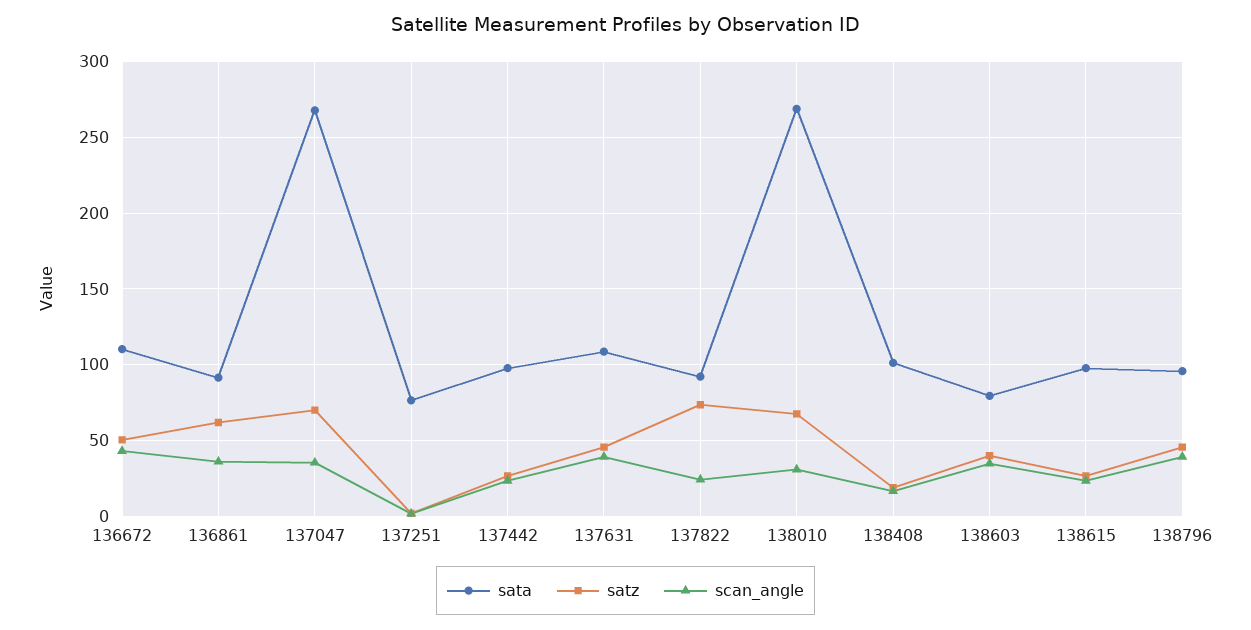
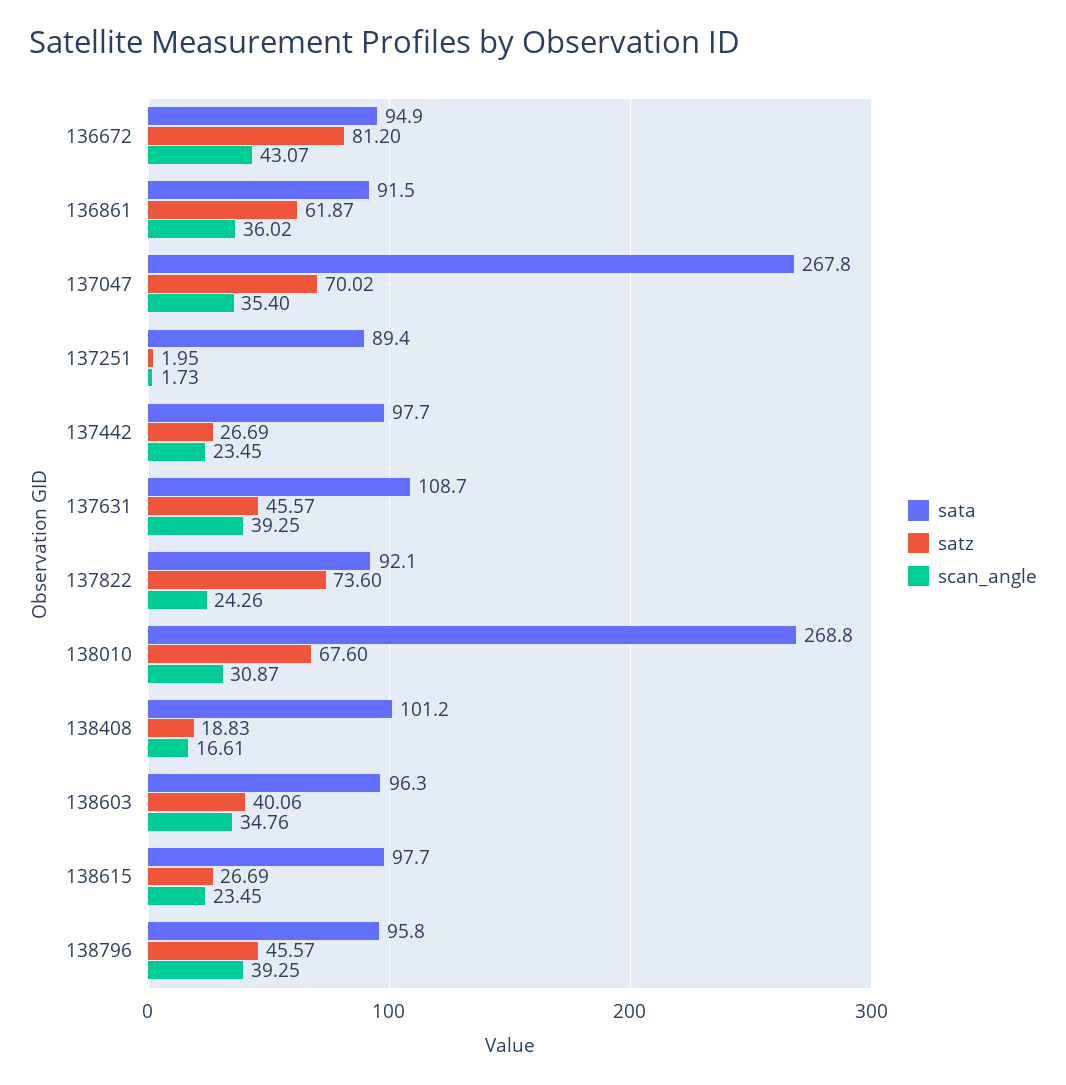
  {
    "sata": {
-     "136672": 110,
+     "136672": 94.9,
      "136861": 91.5,
      "137047": 267.8,
-     "137251": 75,
+     "137251": 89.4,
      "137442": 97.7,
      "137631": 108.7,
      "137822": 92.1,
      "138010": 268.8,
      "138408": 101.2,
-     "138603": 80,
+     "138603": 96.3,
      "138615": 97.7,
      "138796": 95.8
    },
    "satz": {
-     "136672": 50,
+     "136672": 81.2,
      "136861": 61.87,
      "137047": 70.02,
      "137251": 1.95,
      "137442": 26.69,
      "137631": 45.57,
      "137822": 73.6,
      "138010": 67.6,
      "138408": 18.83,
      "138603": 40.06,
      "138615": 26.69,
      "138796": 45.57
    },
    "scan_angle": {
      "136672": 43.07,
      "136861": 36.02,
      "137047": 35.4,
      "137251": 1.73,
      "137442": 23.45,
      "137631": 39.25,
      "137822": 24.26,
      "138010": 30.87,
      "138408": 16.61,
      "138603": 34.76,
      "138615": 23.45,
      "138796": 39.25
    }
  }

